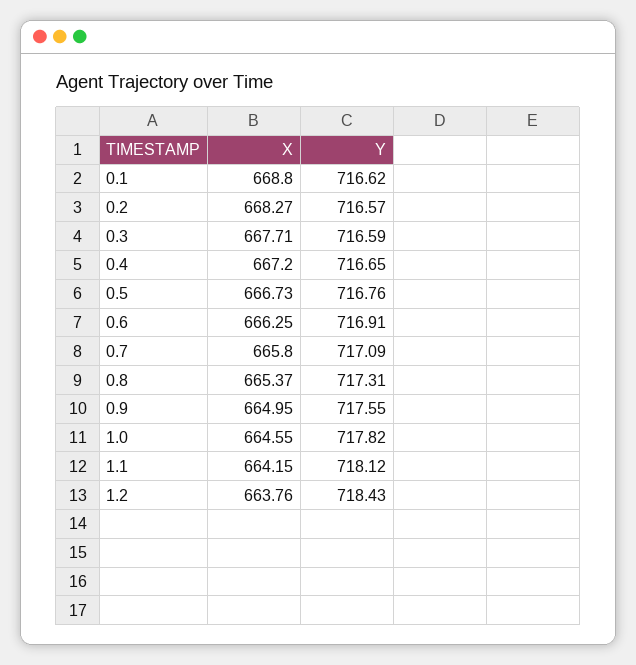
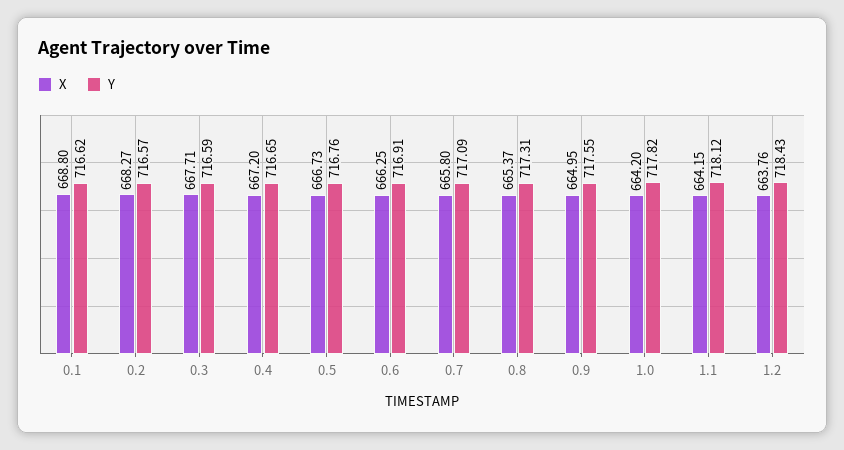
  {
    "X": {
      "0.1": 668.8,
      "0.2": 668.27,
      "0.3": 667.71,
      "0.4": 667.2,
      "0.5": 666.73,
      "0.6": 666.25,
      "0.7": 665.8,
      "0.8": 665.37,
      "0.9": 664.95,
-     "1.0": 664.55,
+     "1.0": 664.2,
      "1.1": 664.15,
      "1.2": 663.76
    },
    "Y": {
      "0.1": 716.62,
      "0.2": 716.57,
      "0.3": 716.59,
      "0.4": 716.65,
      "0.5": 716.76,
      "0.6": 716.91,
      "0.7": 717.09,
      "0.8": 717.31,
      "0.9": 717.55,
      "1.0": 717.82,
      "1.1": 718.12,
      "1.2": 718.43
    }
  }

